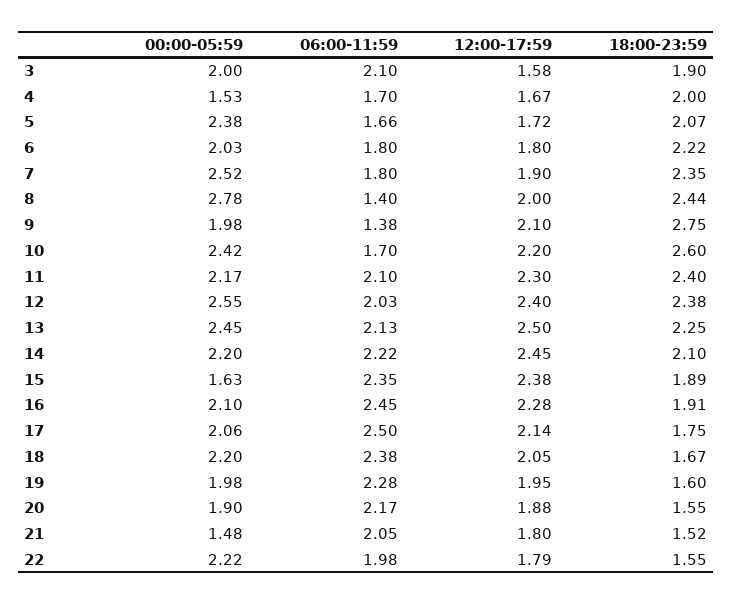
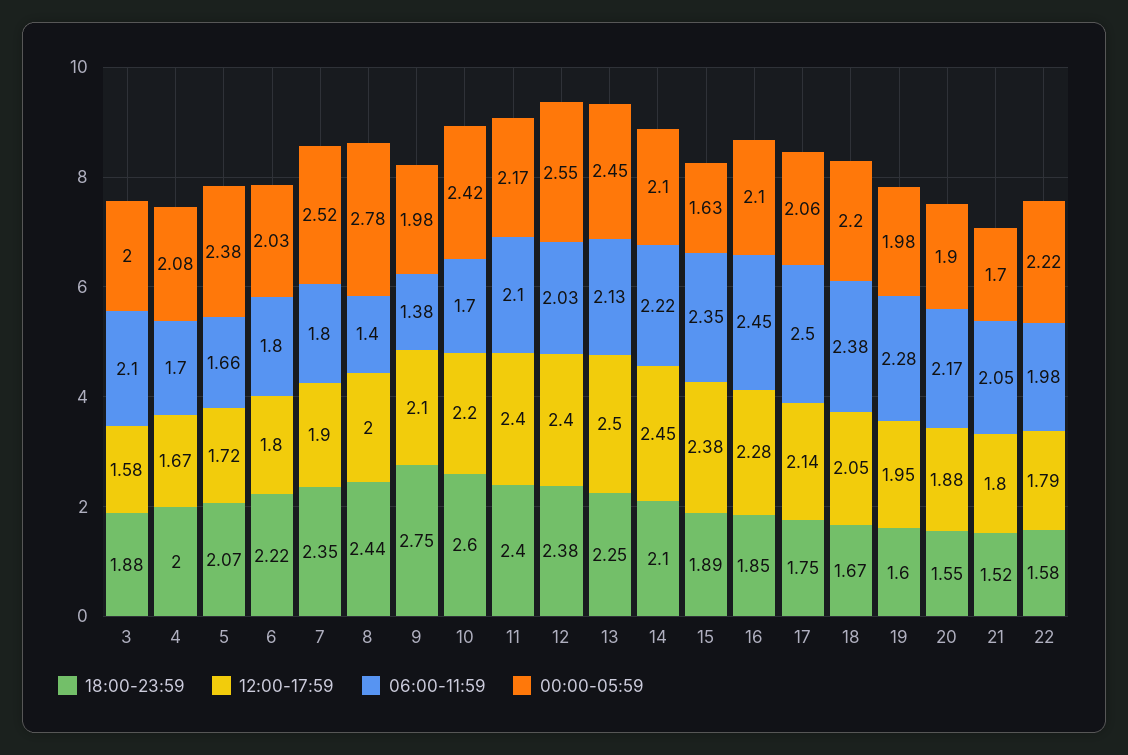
  {
    "00:00-05:59": {
      "3": 2,
-     "4": 1.53,
+     "4": 2.08,
      "5": 2.38,
      "6": 2.03,
      "7": 2.52,
      "8": 2.78,
      "9": 1.98,
      "10": 2.42,
      "11": 2.17,
      "12": 2.55,
      "13": 2.45,
-     "14": 2.2,
+     "14": 2.1,
      "15": 1.63,
      "16": 2.1,
      "17": 2.06,
      "18": 2.2,
      "19": 1.98,
      "20": 1.9,
-     "21": 1.48,
+     "21": 1.7,
      "22": 2.22
    },
    "06:00-11:59": {
      "3": 2.1,
      "4": 1.7,
      "5": 1.66,
      "6": 1.8,
      "7": 1.8,
      "8": 1.4,
      "9": 1.38,
      "10": 1.7,
      "11": 2.1,
      "12": 2.03,
      "13": 2.13,
      "14": 2.22,
      "15": 2.35,
      "16": 2.45,
      "17": 2.5,
      "18": 2.38,
      "19": 2.28,
      "20": 2.17,
      "21": 2.05,
      "22": 1.98
    },
    "12:00-17:59": {
      "3": 1.58,
      "4": 1.67,
      "5": 1.72,
      "6": 1.8,
      "7": 1.9,
      "8": 2,
      "9": 2.1,
      "10": 2.2,
-     "11": 2.3,
+     "11": 2.4,
      "12": 2.4,
      "13": 2.5,
      "14": 2.45,
      "15": 2.38,
      "16": 2.28,
      "17": 2.14,
      "18": 2.05,
      "19": 1.95,
      "20": 1.88,
      "21": 1.8,
      "22": 1.79
    },
    "18:00-23:59": {
-     "3": 1.9,
+     "3": 1.88,
      "4": 2,
      "5": 2.07,
      "6": 2.22,
      "7": 2.35,
      "8": 2.44,
      "9": 2.75,
      "10": 2.6,
      "11": 2.4,
      "12": 2.38,
      "13": 2.25,
      "14": 2.1,
      "15": 1.89,
-     "16": 1.91,
+     "16": 1.85,
      "17": 1.75,
      "18": 1.67,
      "19": 1.6,
      "20": 1.55,
      "21": 1.52,
-     "22": 1.55
+     "22": 1.58
    }
  }

